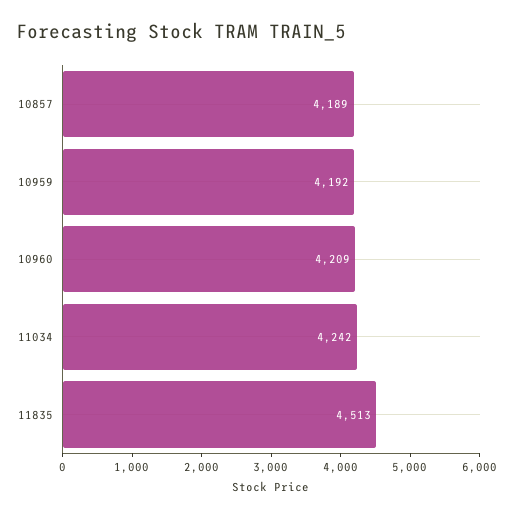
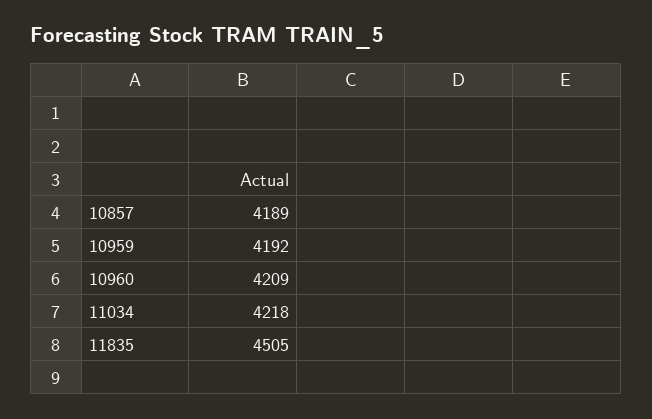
  {
    "10857": 4189,
    "10959": 4192,
    "10960": 4209,
-   "11034": 4242,
+   "11034": 4218,
-   "11835": 4513
+   "11835": 4505
  }

